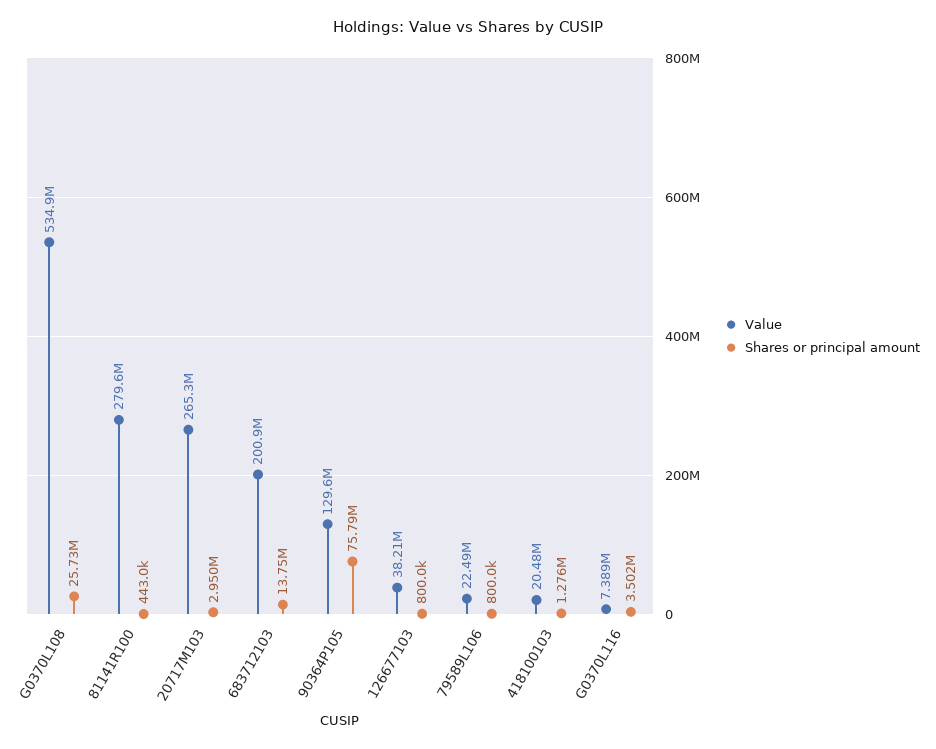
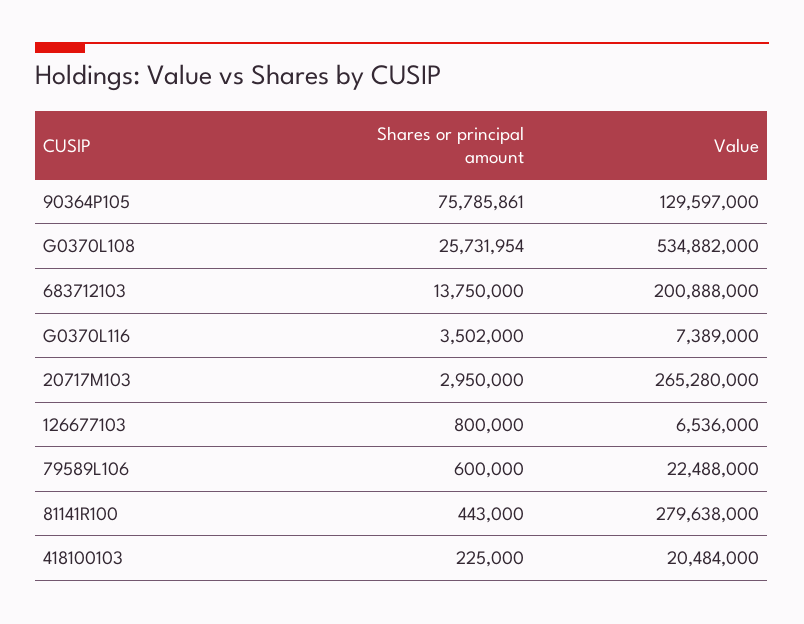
  {
    "Value": {
      "G0370L108": 534882000,
      "81141R100": 279638000,
      "20717M103": 265280000,
      "683712103": 200888000,
      "90364P105": 129597000,
-     "126677103": 38210000,
+     "126677103": 6536000,
      "79589L106": 22488000,
      "418100103": 20484000,
      "G0370L116": 7389000
    },
    "Shares or principal amount": {
      "G0370L108": 25731954,
      "81141R100": 443000,
      "20717M103": 2950000,
      "683712103": 13750000,
      "90364P105": 75785861,
      "126677103": 800000,
-     "79589L106": 800000,
+     "79589L106": 600000,
-     "418100103": 1276000,
+     "418100103": 225000,
      "G0370L116": 3502000
    }
  }

